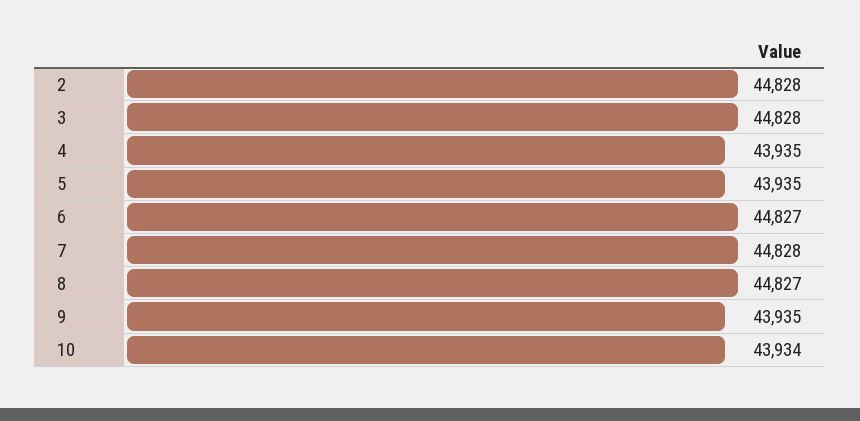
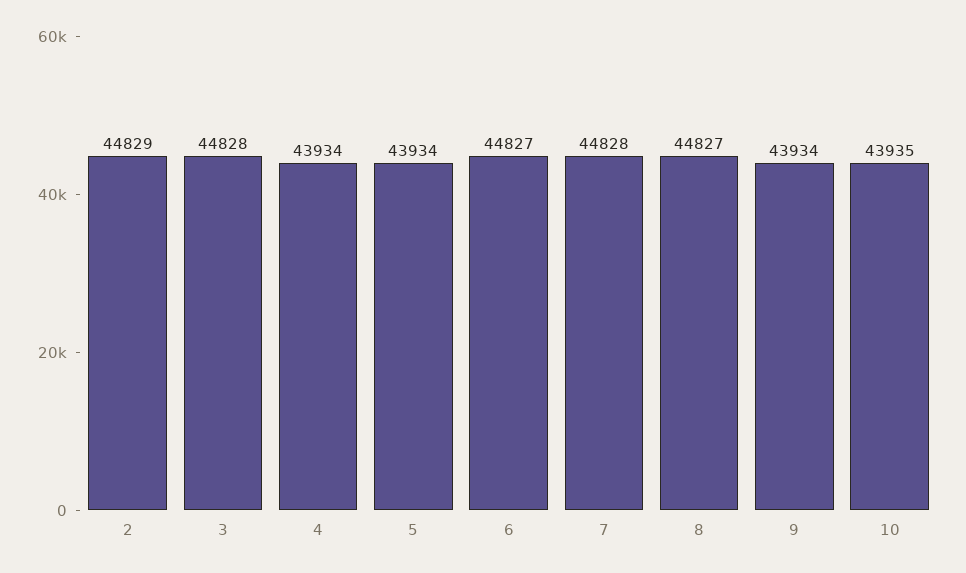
  {
-   "2": 44828,
+   "2": 44829,
    "3": 44828,
-   "4": 43935,
+   "4": 43934,
-   "5": 43935,
+   "5": 43934,
    "6": 44827,
    "7": 44828,
    "8": 44827,
-   "9": 43935,
+   "9": 43934,
-   "10": 43934
+   "10": 43935
  }

